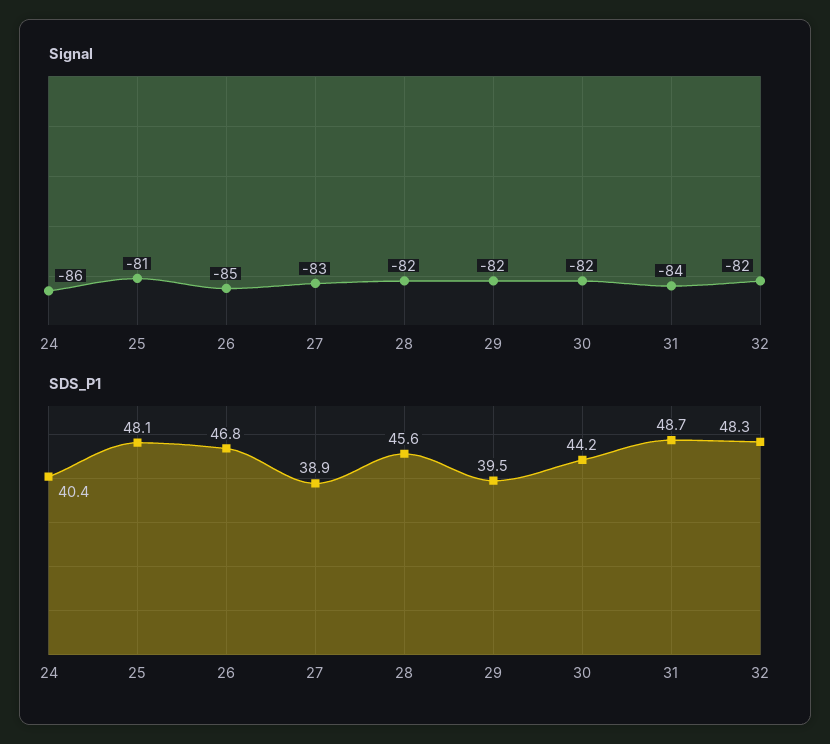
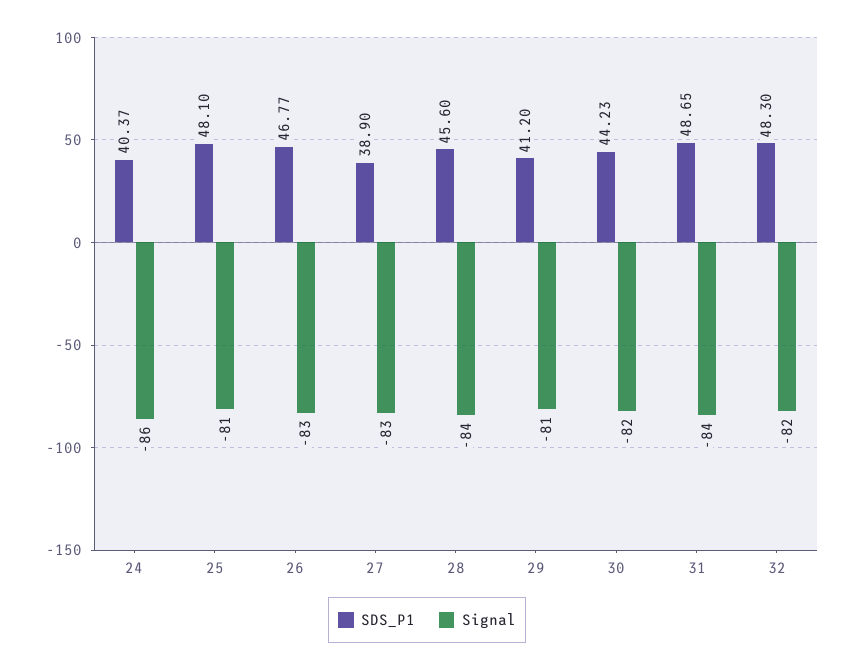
  {
    "Signal": {
      "24": -86,
      "25": -81,
-     "26": -85,
+     "26": -83,
      "27": -83,
-     "28": -82,
+     "28": -84,
-     "29": -82,
+     "29": -81,
      "30": -82,
      "31": -84,
      "32": -82
    },
    "SDS_P1": {
      "24": 40.37,
      "25": 48.1,
      "26": 46.77,
      "27": 38.9,
      "28": 45.6,
-     "29": 39.5,
+     "29": 41.2,
      "30": 44.23,
      "31": 48.65,
      "32": 48.3
    }
  }

